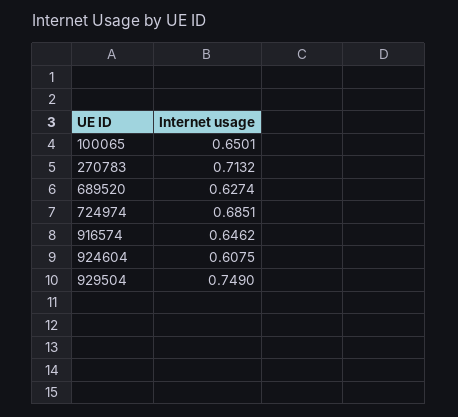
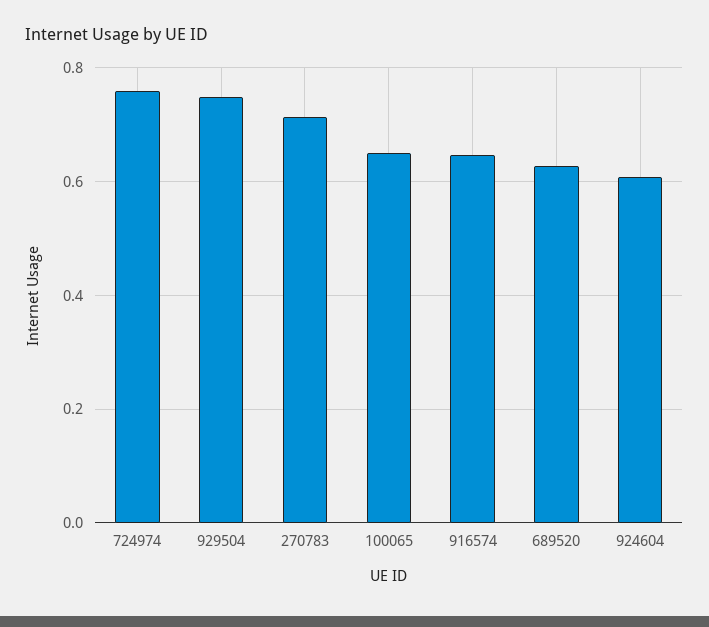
  {
    "100065": 0.6501,
    "270783": 0.7132,
    "689520": 0.6274,
-   "724974": 0.6851,
+   "724974": 0.76,
    "916574": 0.6462,
    "924604": 0.6075,
    "929504": 0.749
  }

